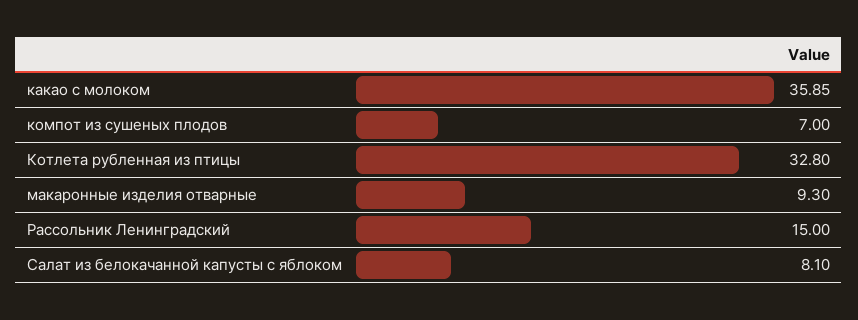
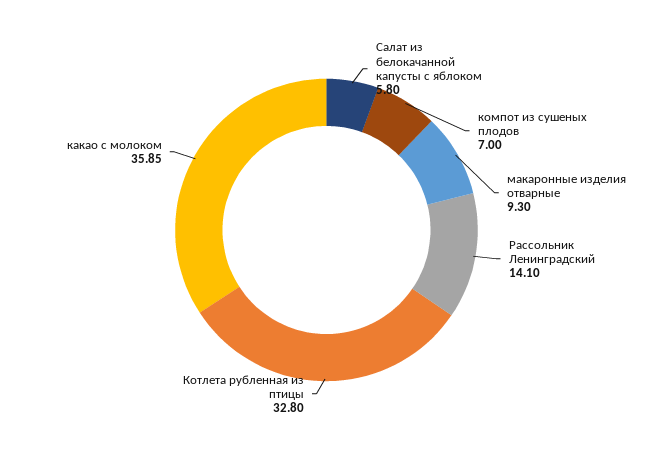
  {
    "какао с молоком": 35.85,
    "компот из сушеных плодов": 7,
    "Котлета рубленная из птицы": 32.8,
    "макаронные изделия отварные": 9.3,
-   "Рассольник Ленинградский": 15,
+   "Рассольник Ленинградский": 14.1,
-   "Салат из белокачанной капусты с яблоком": 8.1
+   "Салат из белокачанной капусты с яблоком": 5.8
  }

